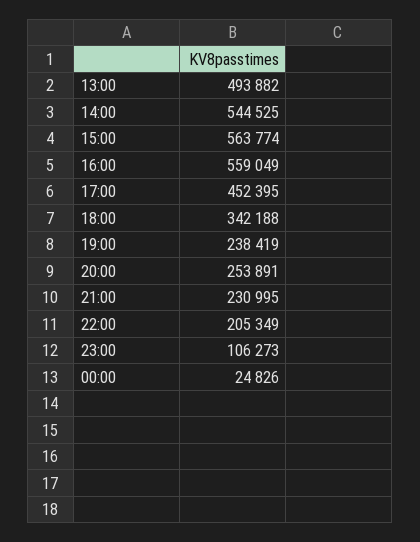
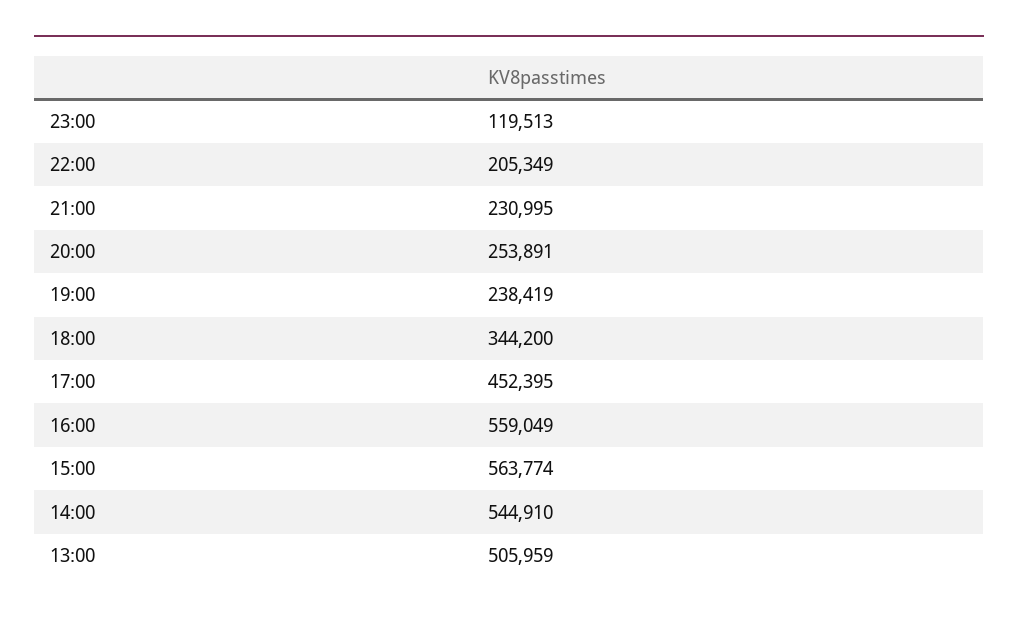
  {
-   "13:00": 493882,
+   "13:00": 505959,
-   "14:00": 544525,
+   "14:00": 544910,
    "15:00": 563774,
    "16:00": 559049,
    "17:00": 452395,
-   "18:00": 342188,
+   "18:00": 344200,
    "19:00": 238419,
    "20:00": 253891,
    "21:00": 230995,
    "22:00": 205349,
-   "23:00": 106273,
+   "23:00": 119513
-   "00:00": 24826
  }

